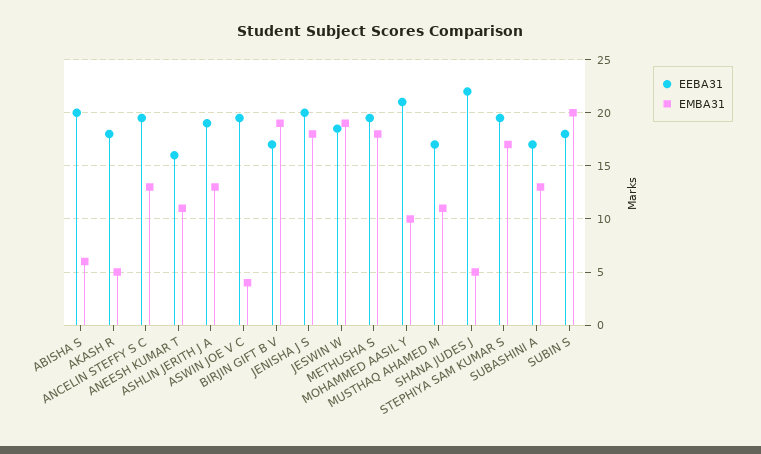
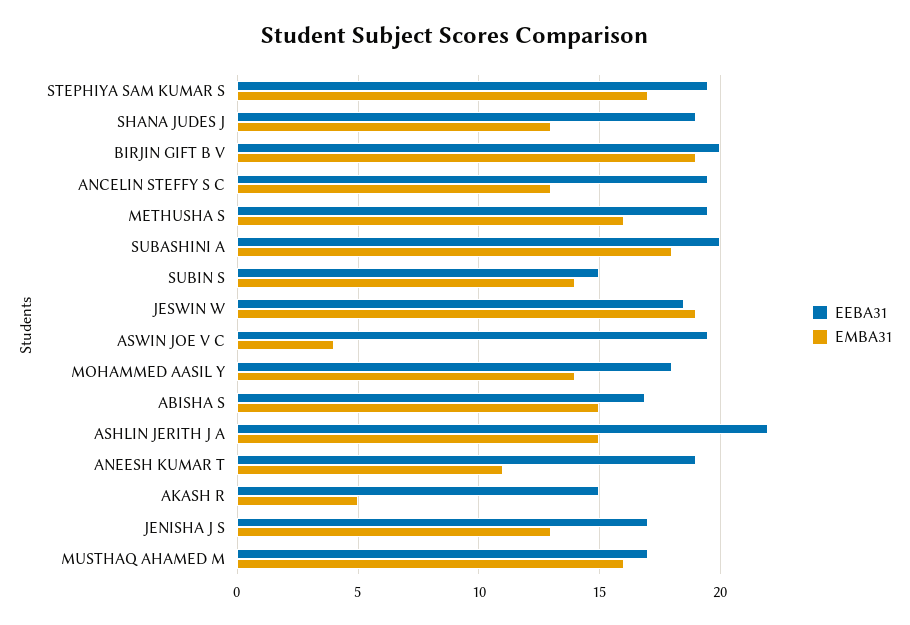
  {
    "EEBA31": {
-     "ABISHA S": 20,
+     "ABISHA S": 17,
-     "AKASH R": 18,
+     "AKASH R": 15,
      "ANCELIN STEFFY S C": 19.5,
-     "ANEESH KUMAR T": 16,
+     "ANEESH KUMAR T": 19,
-     "ASHLIN JERITH J A": 19,
+     "ASHLIN JERITH J A": 22,
      "ASWIN JOE V C": 19.5,
-     "BIRJIN GIFT B V": 17,
+     "BIRJIN GIFT B V": 20,
-     "JENISHA J S": 20,
+     "JENISHA J S": 17,
      "JESWIN W": 18.5,
      "METHUSHA S": 19.5,
-     "MOHAMMED AASIL Y": 21,
+     "MOHAMMED AASIL Y": 18,
      "MUSTHAQ AHAMED M": 17,
-     "SHANA JUDES J": 22,
+     "SHANA JUDES J": 19,
      "STEPHIYA SAM KUMAR S": 19.5,
-     "SUBASHINI A": 17,
+     "SUBASHINI A": 20,
-     "SUBIN S": 18
+     "SUBIN S": 15
    },
    "EMBA31": {
-     "ABISHA S": 6,
+     "ABISHA S": 15,
      "AKASH R": 5,
      "ANCELIN STEFFY S C": 13,
      "ANEESH KUMAR T": 11,
-     "ASHLIN JERITH J A": 13,
+     "ASHLIN JERITH J A": 15,
      "ASWIN JOE V C": 4,
      "BIRJIN GIFT B V": 19,
-     "JENISHA J S": 18,
+     "JENISHA J S": 13,
      "JESWIN W": 19,
-     "METHUSHA S": 18,
+     "METHUSHA S": 16,
-     "MOHAMMED AASIL Y": 10,
+     "MOHAMMED AASIL Y": 14,
-     "MUSTHAQ AHAMED M": 11,
+     "MUSTHAQ AHAMED M": 16,
-     "SHANA JUDES J": 5,
+     "SHANA JUDES J": 13,
      "STEPHIYA SAM KUMAR S": 17,
-     "SUBASHINI A": 13,
+     "SUBASHINI A": 18,
-     "SUBIN S": 20
+     "SUBIN S": 14
    }
  }

